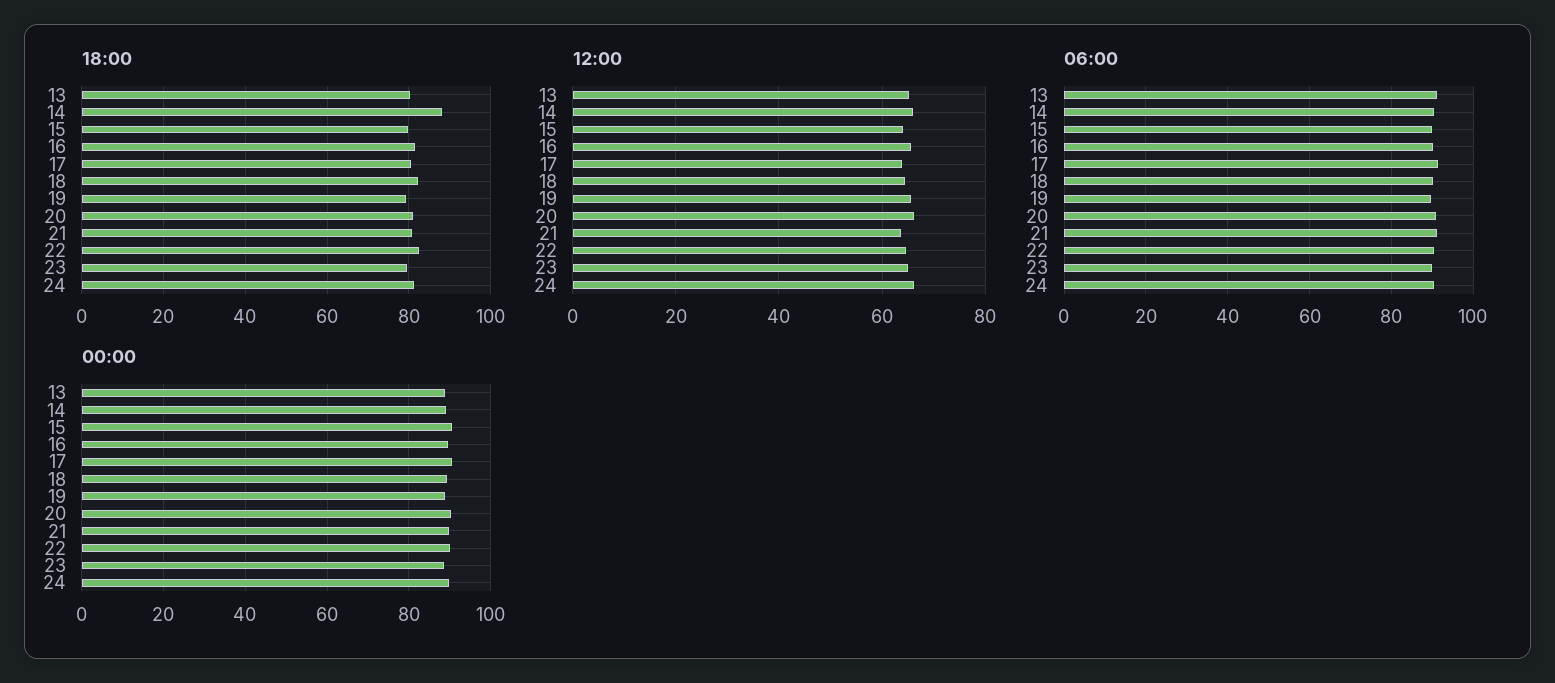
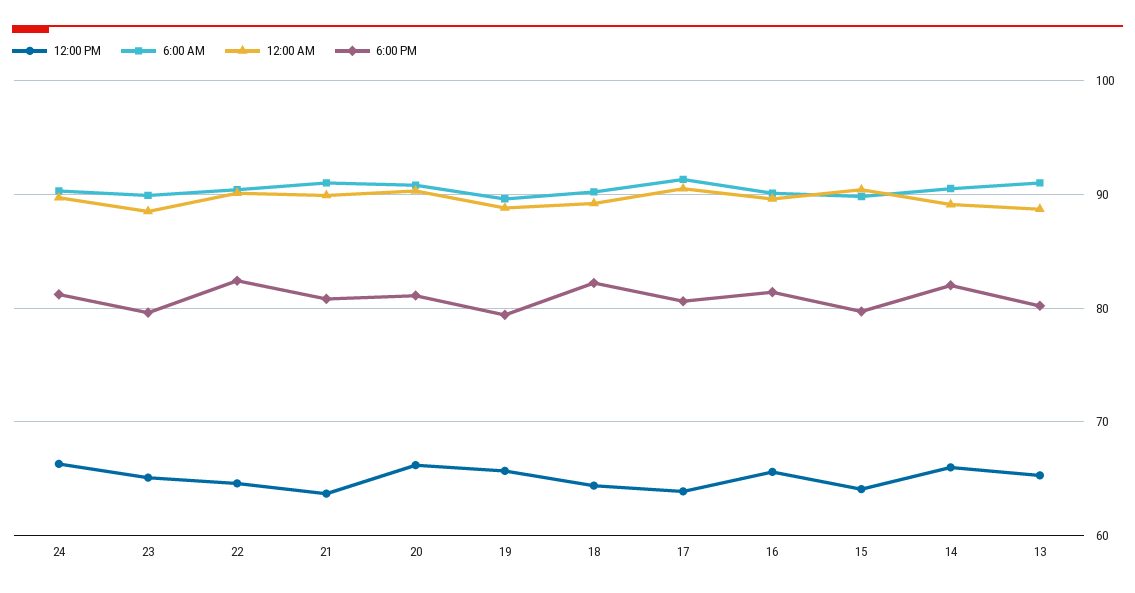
  {
    "18:00": {
      "13": 80,
-     "14": 88,
+     "14": 82,
      "15": 80,
      "16": 81,
      "17": 81,
      "18": 82,
      "19": 79,
      "20": 81,
      "21": 81,
      "22": 82,
      "23": 80,
      "24": 81
    },
    "12:00": {
      "13": 65,
      "14": 66,
      "15": 64,
      "16": 66,
      "17": 64,
      "18": 64,
      "19": 66,
      "20": 66,
      "21": 64,
      "22": 65,
      "23": 65,
      "24": 66
    },
    "06:00": {
      "13": 91,
      "14": 91,
      "15": 90,
      "16": 90,
      "17": 91,
      "18": 90,
      "19": 90,
      "20": 91,
      "21": 91,
      "22": 90,
      "23": 90,
      "24": 90
    },
    "00:00": {
      "13": 89,
      "14": 89,
      "15": 90,
      "16": 90,
      "17": 91,
      "18": 89,
      "19": 89,
      "20": 90,
      "21": 90,
      "22": 90,
      "23": 89,
      "24": 90
    }
  }

